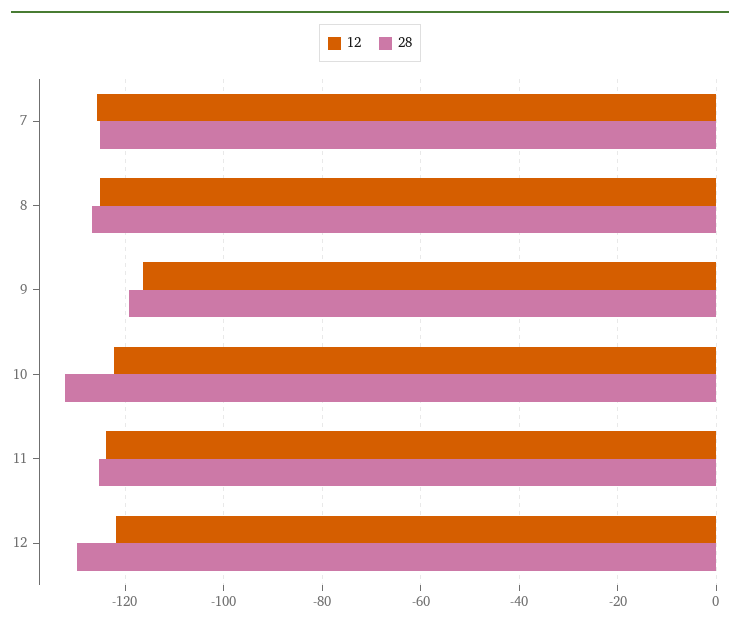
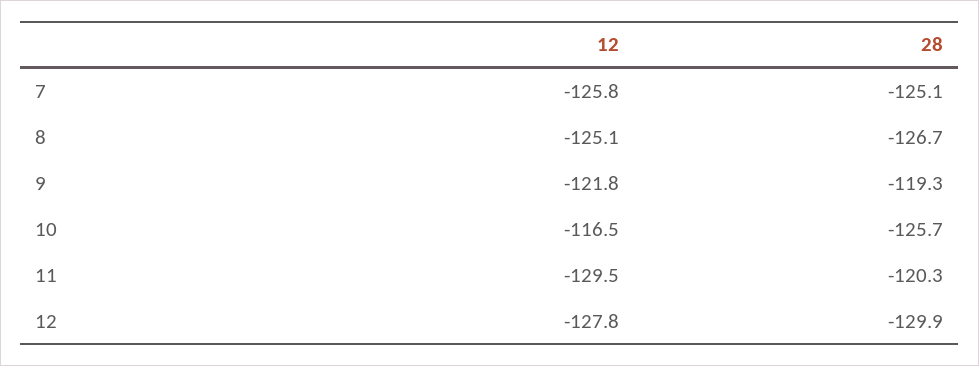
  {
    "12": {
      "7": -125.8,
      "8": -125.1,
-     "9": -116,
+     "9": -121.8,
-     "10": -122,
+     "10": -116.5,
-     "11": -124,
+     "11": -129.5,
-     "12": -122
+     "12": -127.8
    },
    "28": {
      "7": -125.1,
      "8": -126.7,
      "9": -119.3,
-     "10": -132,
+     "10": -125.7,
-     "11": -126,
+     "11": -120.3,
      "12": -129.9
    }
  }

